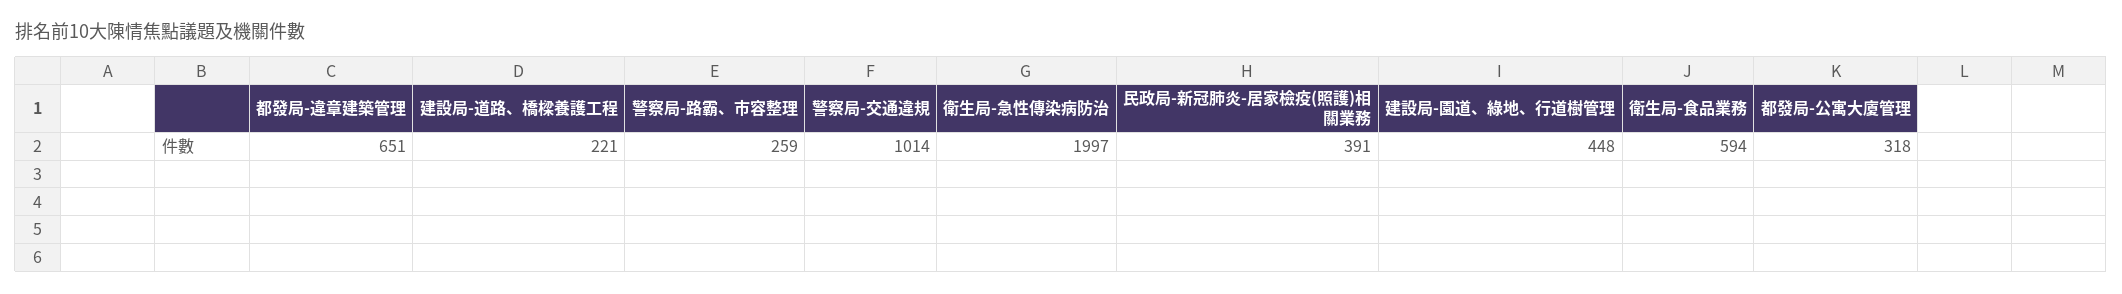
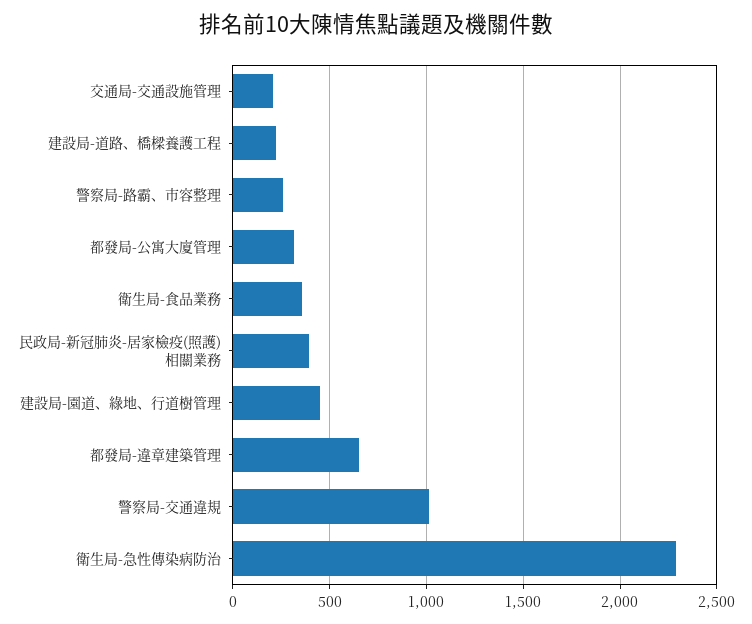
  {
    "都發局-違章建築管理": 651,
    "建設局-道路、橋樑養護工程": 221,
    "警察局-路霸、市容整理": 259,
    "警察局-交通違規": 1014,
-   "衛生局-急性傳染病防治": 1997,
+   "衛生局-急性傳染病防治": 2300,
    "民政局-新冠肺炎-居家檢疫(照護)相關業務": 391,
    "建設局-園道、綠地、行道樹管理": 448,
-   "衛生局-食品業務": 594,
+   "衛生局-食品業務": 350,
-   "都發局-公寓大廈管理": 318
+   "都發局-公寓大廈管理": 318,
+   "交通局-交通設施管理": 200
  }

